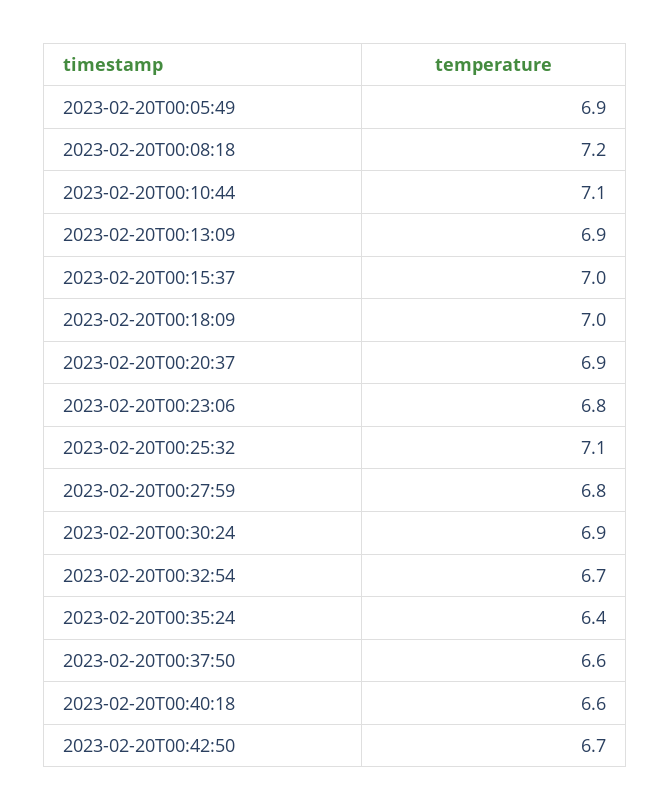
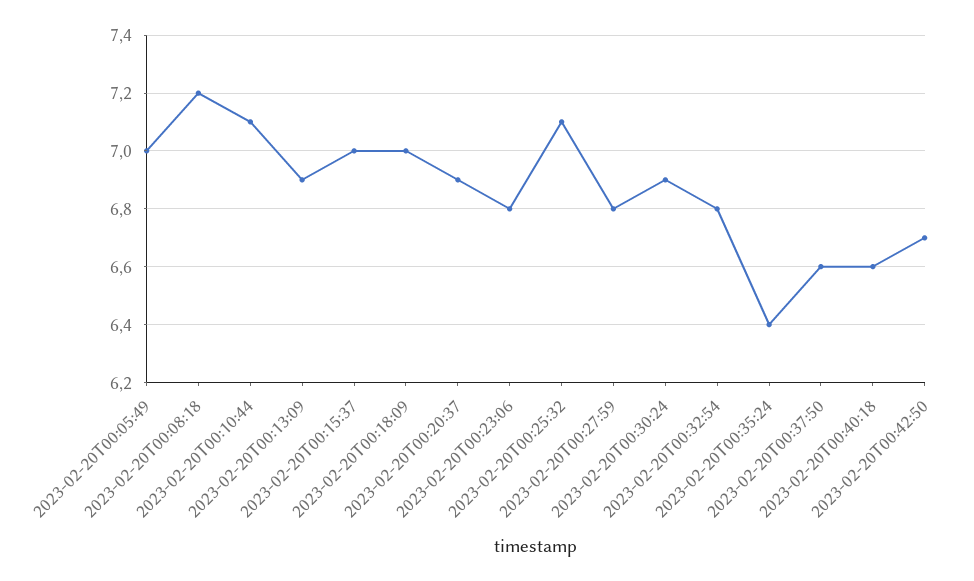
  {
-   "2023-02-20T00:05:49": 6.9,
+   "2023-02-20T00:05:49": 7,
    "2023-02-20T00:08:18": 7.2,
    "2023-02-20T00:10:44": 7.1,
    "2023-02-20T00:13:09": 6.9,
    "2023-02-20T00:15:37": 7,
    "2023-02-20T00:18:09": 7,
    "2023-02-20T00:20:37": 6.9,
    "2023-02-20T00:23:06": 6.8,
    "2023-02-20T00:25:32": 7.1,
    "2023-02-20T00:27:59": 6.8,
    "2023-02-20T00:30:24": 6.9,
-   "2023-02-20T00:32:54": 6.7,
+   "2023-02-20T00:32:54": 6.8,
    "2023-02-20T00:35:24": 6.4,
    "2023-02-20T00:37:50": 6.6,
    "2023-02-20T00:40:18": 6.6,
    "2023-02-20T00:42:50": 6.7
  }

